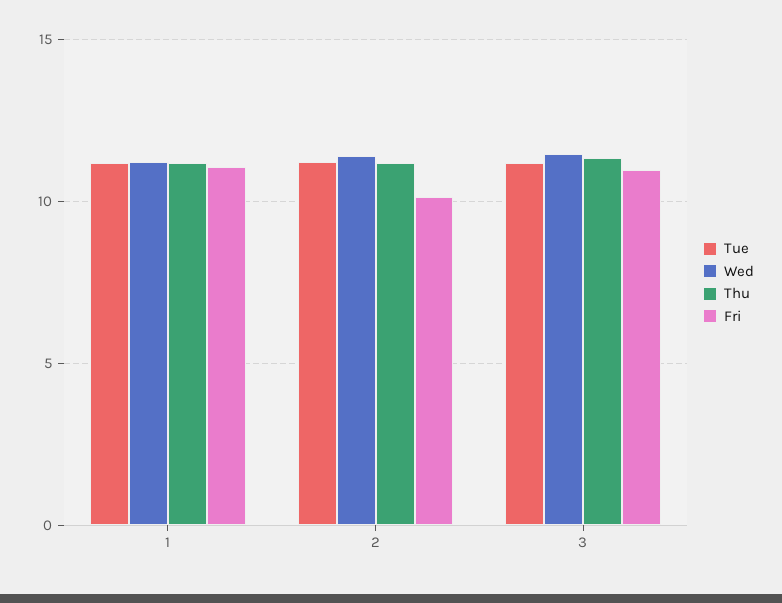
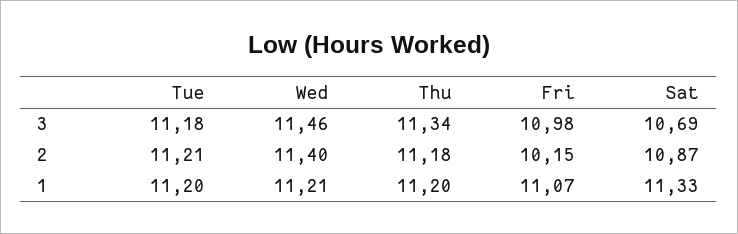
  {
    "Tue": {
      "1": 11.2,
      "2": 11.21,
      "3": 11.18
    },
    "Wed": {
      "1": 11.21,
      "2": 11.4,
      "3": 11.46
    },
    "Thu": {
      "1": 11.2,
      "2": 11.18,
      "3": 11.34
    },
    "Fri": {
      "1": 11.07,
      "2": 10.15,
      "3": 10.98
-   }
+   },
+   "Sat": {
+     "3": 10.69,
+     "2": 10.87,
+     "1": 11.33
+   }
  }

